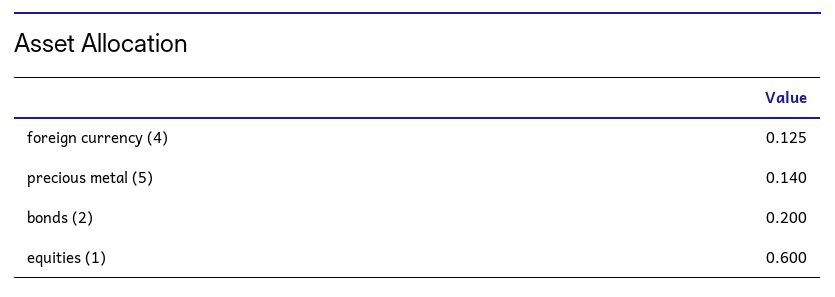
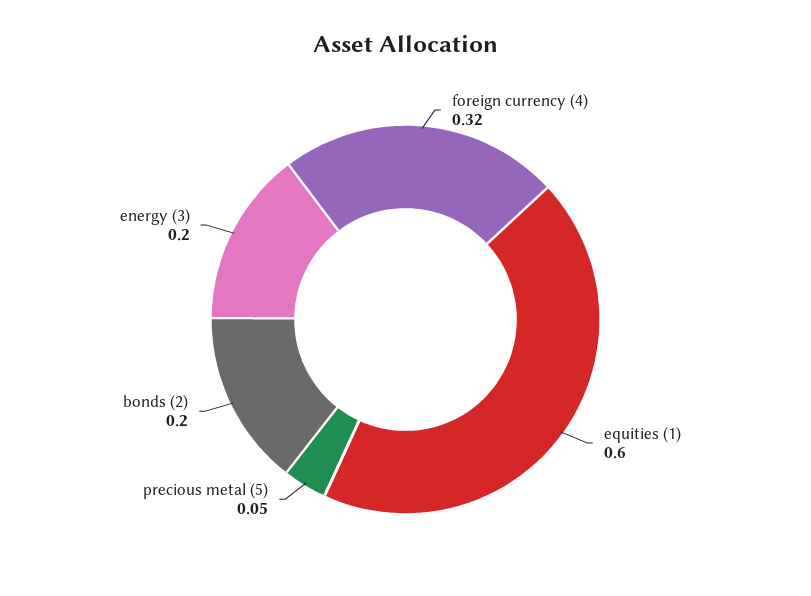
  {
-   "foreign currency (4)": 0.125,
+   "foreign currency (4)": 0.32,
-   "precious metal (5)": 0.14,
+   "precious metal (5)": 0.05,
    "bonds (2)": 0.2,
-   "equities (1)": 0.6
+   "equities (1)": 0.6,
+   "energy (3)": 0.2
  }

